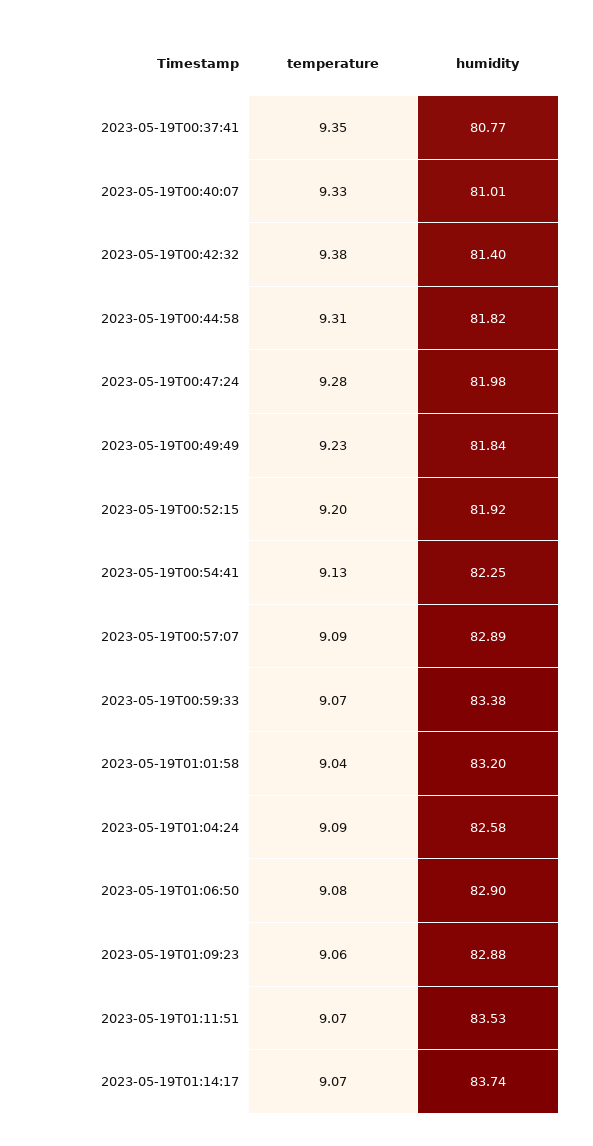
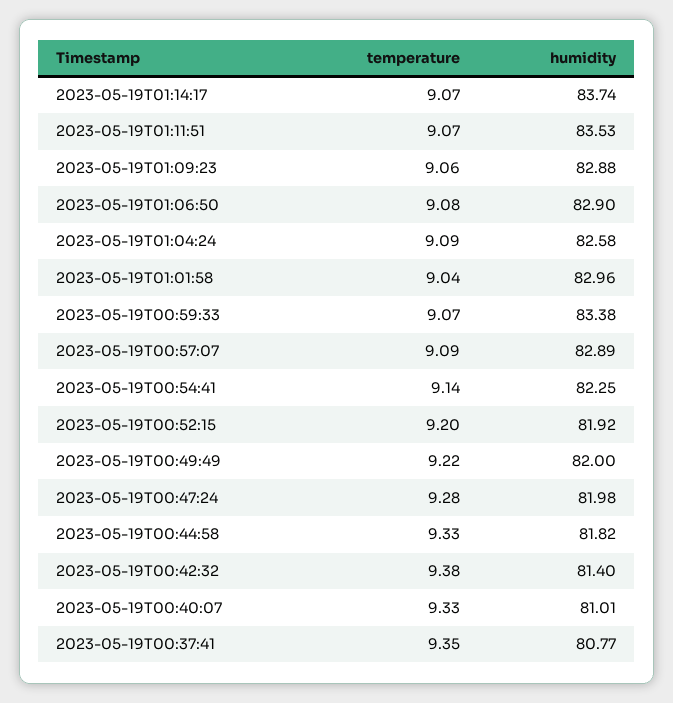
  {
    "temperature": {
      "2023-05-19T00:37:41": 9.35,
      "2023-05-19T00:40:07": 9.33,
      "2023-05-19T00:42:32": 9.38,
-     "2023-05-19T00:44:58": 9.31,
+     "2023-05-19T00:44:58": 9.33,
      "2023-05-19T00:47:24": 9.28,
-     "2023-05-19T00:49:49": 9.23,
+     "2023-05-19T00:49:49": 9.22,
      "2023-05-19T00:52:15": 9.2,
-     "2023-05-19T00:54:41": 9.13,
+     "2023-05-19T00:54:41": 9.14,
      "2023-05-19T00:57:07": 9.09,
      "2023-05-19T00:59:33": 9.07,
      "2023-05-19T01:01:58": 9.04,
      "2023-05-19T01:04:24": 9.09,
      "2023-05-19T01:06:50": 9.08,
      "2023-05-19T01:09:23": 9.06,
      "2023-05-19T01:11:51": 9.07,
      "2023-05-19T01:14:17": 9.07
    },
    "humidity": {
      "2023-05-19T00:37:41": 80.77,
      "2023-05-19T00:40:07": 81.01,
      "2023-05-19T00:42:32": 81.4,
      "2023-05-19T00:44:58": 81.82,
      "2023-05-19T00:47:24": 81.98,
-     "2023-05-19T00:49:49": 81.84,
+     "2023-05-19T00:49:49": 82,
      "2023-05-19T00:52:15": 81.92,
      "2023-05-19T00:54:41": 82.25,
      "2023-05-19T00:57:07": 82.89,
      "2023-05-19T00:59:33": 83.38,
-     "2023-05-19T01:01:58": 83.2,
+     "2023-05-19T01:01:58": 82.96,
      "2023-05-19T01:04:24": 82.58,
      "2023-05-19T01:06:50": 82.9,
      "2023-05-19T01:09:23": 82.88,
      "2023-05-19T01:11:51": 83.53,
      "2023-05-19T01:14:17": 83.74
    }
  }

